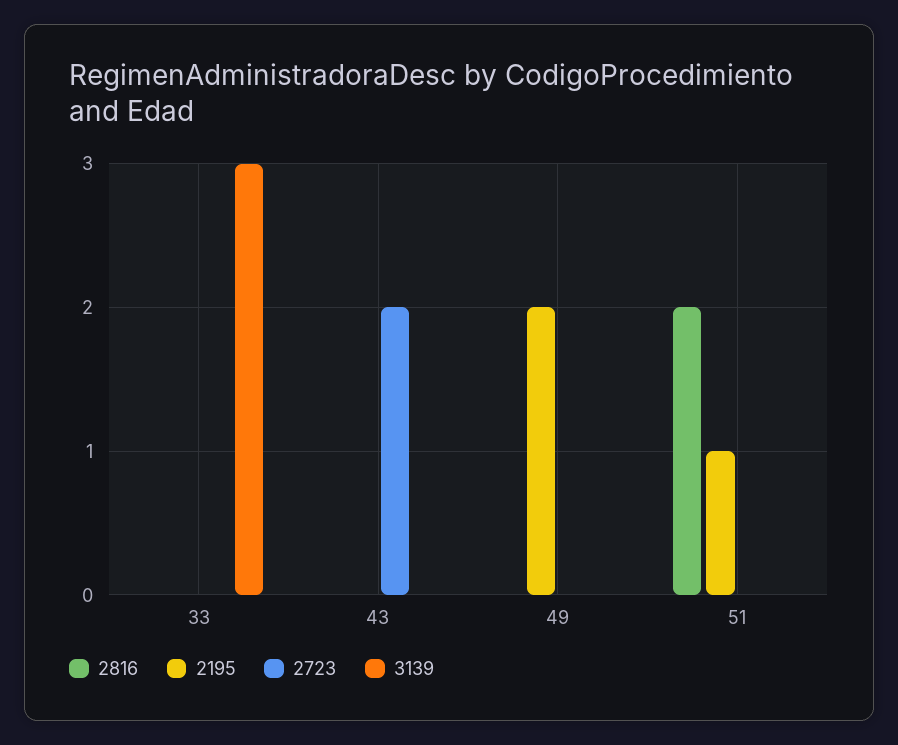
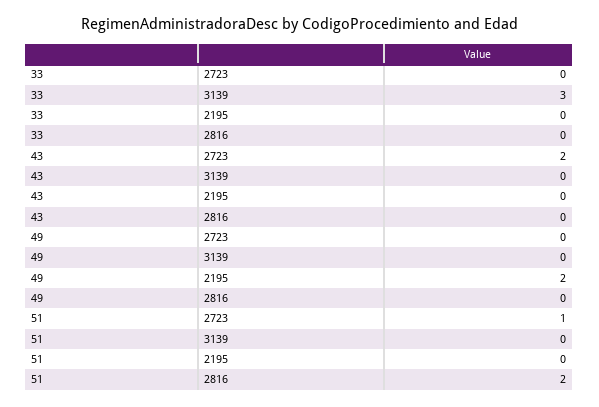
  {
    "2816": {
      "33": 0,
      "43": 0,
      "49": 0,
      "51": 2
    },
    "2195": {
      "33": 0,
      "43": 0,
      "49": 2,
-     "51": 1
+     "51": 0
    },
    "2723": {
      "33": 0,
      "43": 2,
      "49": 0,
-     "51": 0
+     "51": 1
    },
    "3139": {
      "33": 3,
      "43": 0,
      "49": 0,
      "51": 0
    }
  }

